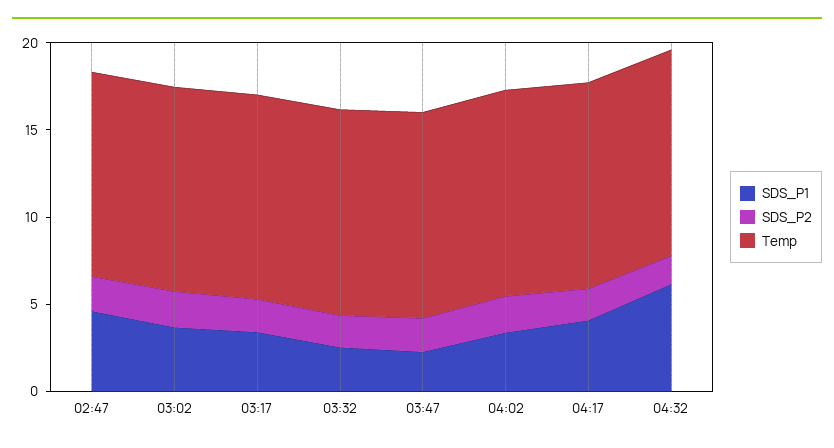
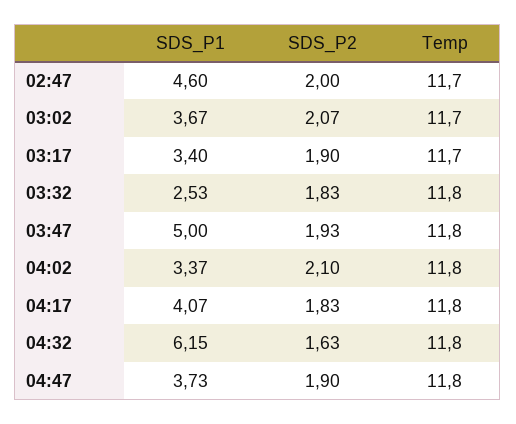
  {
    "SDS_P1": {
      "02:47": 4.6,
      "03:02": 3.67,
      "03:17": 3.4,
      "03:32": 2.53,
-     "03:47": 2,
+     "03:47": 5,
      "04:02": 3.37,
      "04:17": 4.07,
-     "04:32": 6.15
+     "04:32": 6.15,
+     "04:47": 3.73
    },
    "SDS_P2": {
      "02:47": 2,
      "03:02": 2.07,
      "03:17": 1.9,
      "03:32": 1.83,
      "03:47": 1.93,
      "04:02": 2.1,
      "04:17": 1.83,
-     "04:32": 1.63
+     "04:32": 1.63,
+     "04:47": 1.9
    },
    "Temp": {
      "02:47": 11.7,
      "03:02": 11.7,
      "03:17": 11.7,
      "03:32": 11.8,
      "03:47": 11.8,
      "04:02": 11.8,
      "04:17": 11.8,
-     "04:32": 11.8
+     "04:32": 11.8,
+     "04:47": 11.8
    }
  }

